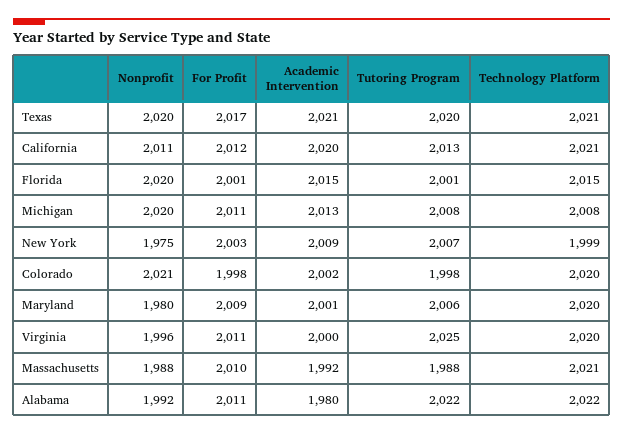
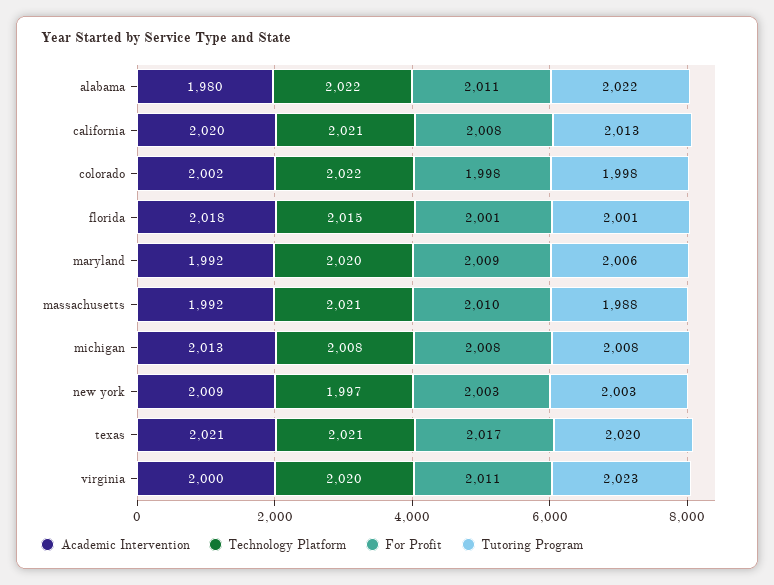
  {
-   "Nonprofit": {
-     "Texas": 2020,
-     "California": 2011,
-     "Florida": 2020,
-     "Michigan": 2020,
-     "New York": 1975,
-     "Colorado": 2021,
-     "Maryland": 1980,
-     "Virginia": 1996,
-     "Massachusetts": 1988,
-     "Alabama": 1992
-   },
    "For Profit": {
      "Texas": 2017,
-     "California": 2012,
+     "California": 2008,
      "Florida": 2001,
-     "Michigan": 2011,
+     "Michigan": 2008,
      "New York": 2003,
      "Colorado": 1998,
      "Maryland": 2009,
      "Virginia": 2011,
      "Massachusetts": 2010,
      "Alabama": 2011
    },
    "Academic Intervention": {
      "Texas": 2021,
      "California": 2020,
-     "Florida": 2015,
+     "Florida": 2018,
      "Michigan": 2013,
      "New York": 2009,
      "Colorado": 2002,
-     "Maryland": 2001,
+     "Maryland": 1992,
      "Virginia": 2000,
      "Massachusetts": 1992,
      "Alabama": 1980
    },
    "Tutoring Program": {
      "Texas": 2020,
      "California": 2013,
      "Florida": 2001,
      "Michigan": 2008,
-     "New York": 2007,
+     "New York": 2003,
      "Colorado": 1998,
      "Maryland": 2006,
-     "Virginia": 2025,
+     "Virginia": 2023,
      "Massachusetts": 1988,
      "Alabama": 2022
    },
    "Technology Platform": {
      "Texas": 2021,
      "California": 2021,
      "Florida": 2015,
      "Michigan": 2008,
-     "New York": 1999,
+     "New York": 1997,
-     "Colorado": 2020,
+     "Colorado": 2022,
      "Maryland": 2020,
      "Virginia": 2020,
      "Massachusetts": 2021,
      "Alabama": 2022
    }
  }

